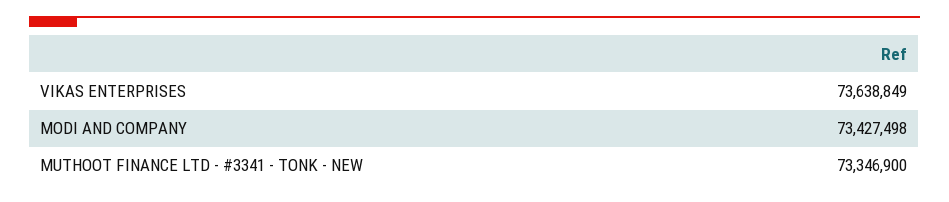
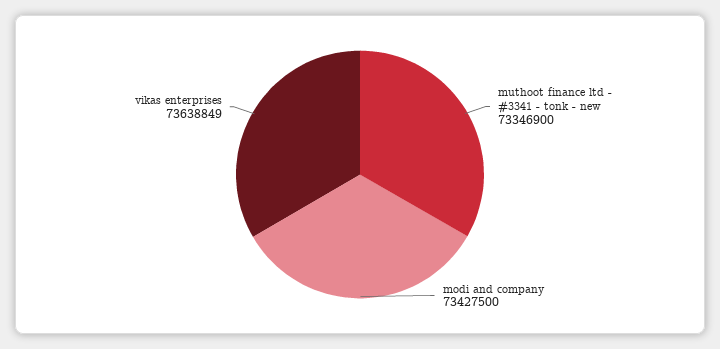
  {
    "VIKAS ENTERPRISES": 73638849,
-   "MODI AND COMPANY": 73427498,
+   "MODI AND COMPANY": 73427500,
    "MUTHOOT FINANCE LTD - #3341 - TONK - NEW": 73346900
  }

